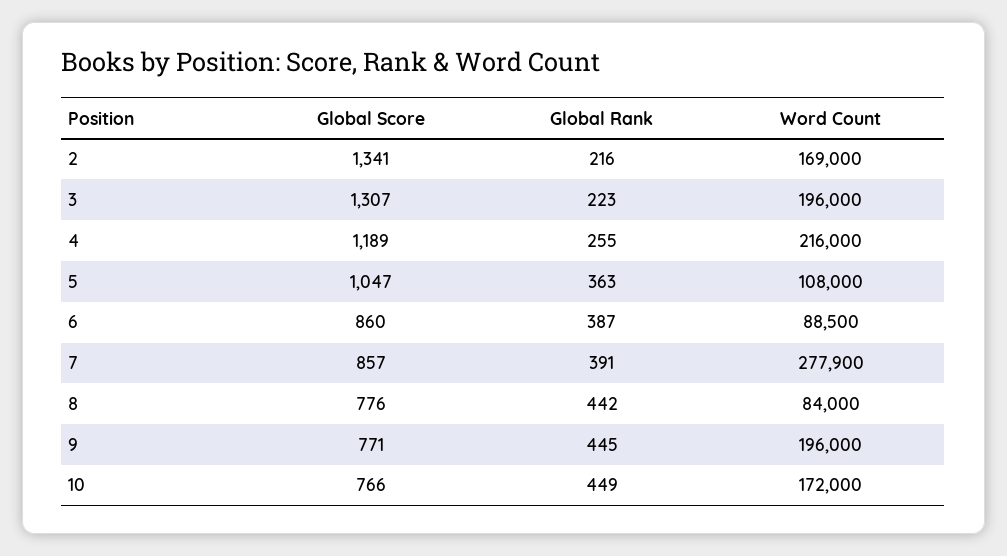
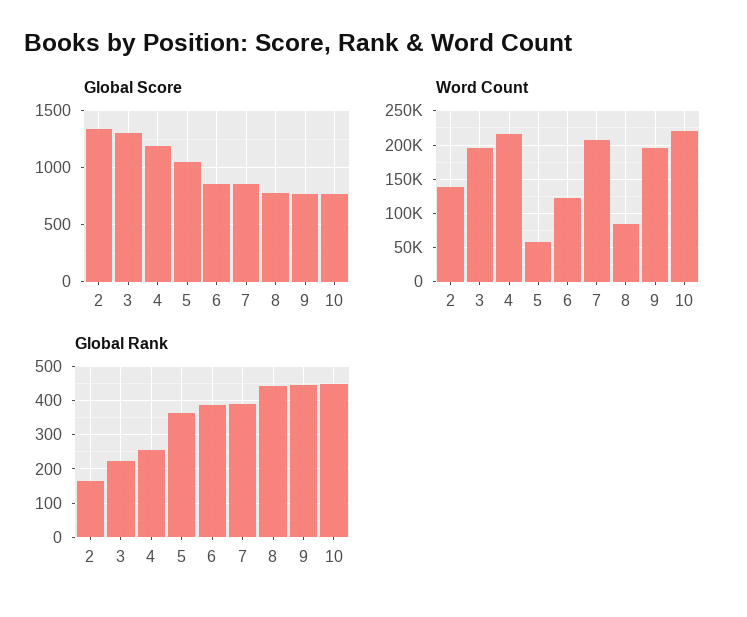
  {
    "Global Score": {
      "2": 1341,
      "3": 1307,
      "4": 1189,
      "5": 1047,
      "6": 860,
      "7": 857,
      "8": 776,
      "9": 771,
      "10": 766
    },
    "Global Rank": {
-     "2": 216,
+     "2": 160,
      "3": 223,
      "4": 255,
      "5": 363,
      "6": 387,
      "7": 391,
      "8": 442,
      "9": 445,
      "10": 449
    },
    "Word Count": {
-     "2": 169000,
+     "2": 140000,
      "3": 196000,
      "4": 216000,
-     "5": 108000,
+     "5": 60000,
-     "6": 88500,
+     "6": 120000,
-     "7": 277900,
+     "7": 210000,
      "8": 84000,
      "9": 196000,
-     "10": 172000
+     "10": 220000
    }
  }

